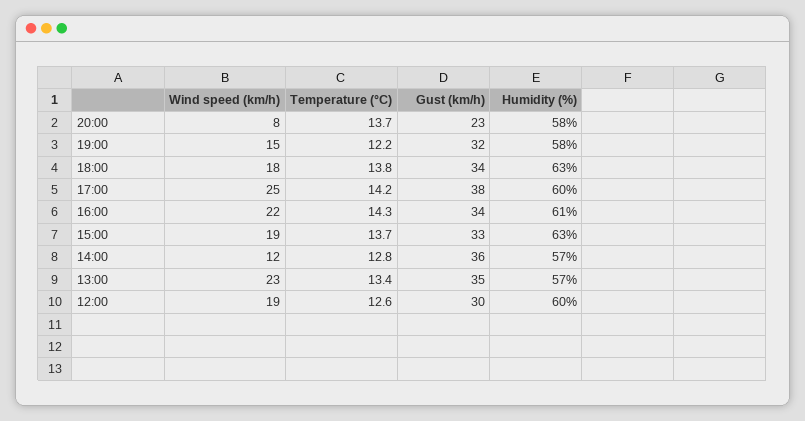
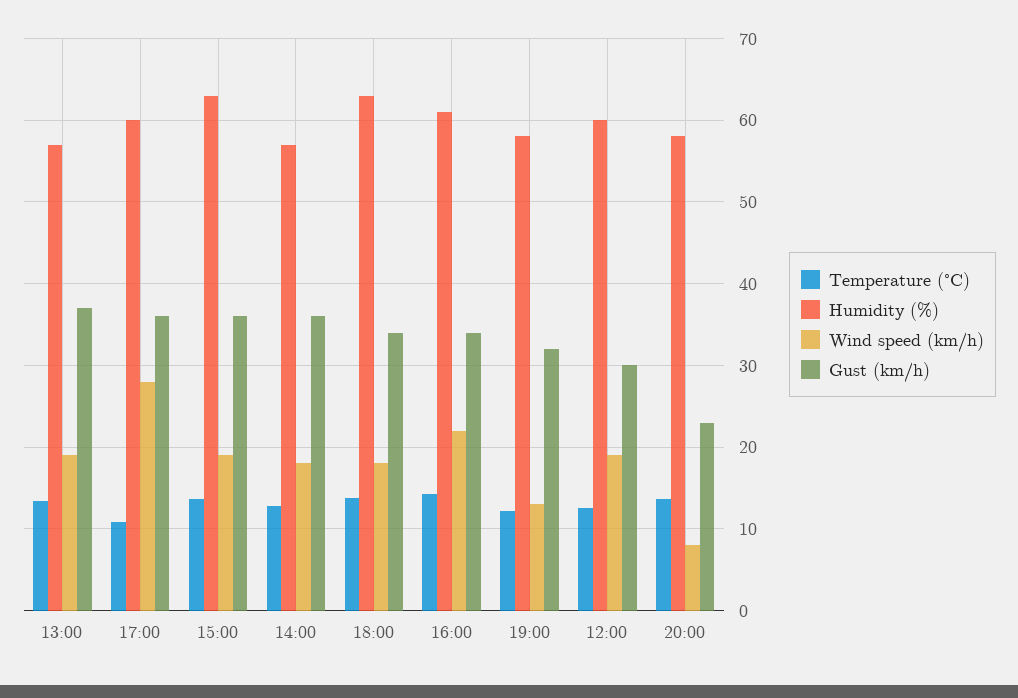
  {
    "Wind speed (km/h)": {
      "20:00": 8,
-     "19:00": 15,
+     "19:00": 13,
      "18:00": 18,
-     "17:00": 25,
+     "17:00": 28,
      "16:00": 22,
      "15:00": 19,
-     "14:00": 12,
+     "14:00": 18,
-     "13:00": 23,
+     "13:00": 19,
      "12:00": 19
    },
    "Temperature (°C)": {
      "20:00": 13.7,
      "19:00": 12.2,
      "18:00": 13.8,
-     "17:00": 14.2,
+     "17:00": 11,
      "16:00": 14.3,
      "15:00": 13.7,
      "14:00": 12.8,
      "13:00": 13.4,
      "12:00": 12.6
    },
    "Gust (km/h)": {
      "20:00": 23,
      "19:00": 32,
      "18:00": 34,
-     "17:00": 38,
+     "17:00": 36,
      "16:00": 34,
-     "15:00": 33,
+     "15:00": 36,
      "14:00": 36,
-     "13:00": 35,
+     "13:00": 37,
      "12:00": 30
    },
    "Humidity (%)": {
      "20:00": 58,
      "19:00": 58,
      "18:00": 63,
      "17:00": 60,
      "16:00": 61,
      "15:00": 63,
      "14:00": 57,
      "13:00": 57,
      "12:00": 60
    }
  }

